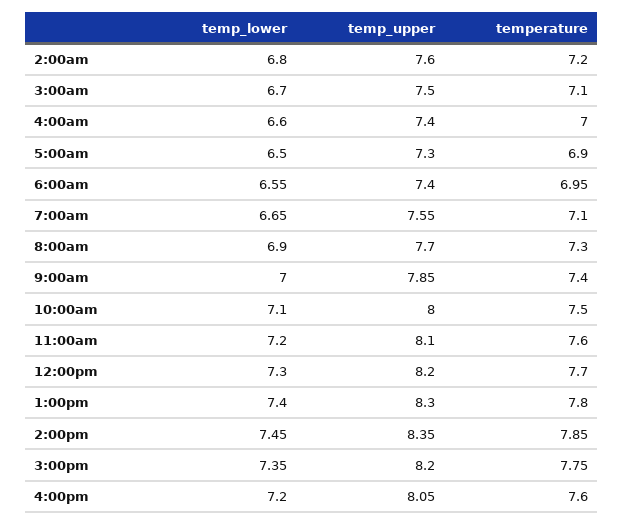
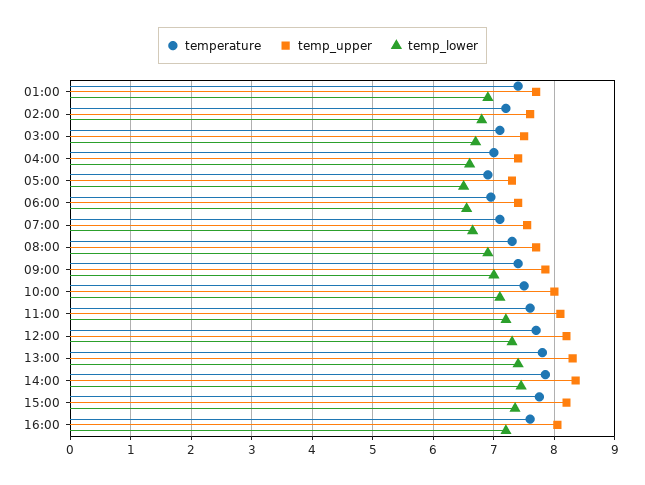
  {
    "temp_lower": {
      "2:00am": 6.8,
      "3:00am": 6.7,
      "4:00am": 6.6,
      "5:00am": 6.5,
      "6:00am": 6.55,
      "7:00am": 6.65,
      "8:00am": 6.9,
      "9:00am": 7,
      "10:00am": 7.1,
      "11:00am": 7.2,
      "12:00pm": 7.3,
      "1:00pm": 7.4,
      "2:00pm": 7.45,
      "3:00pm": 7.35,
-     "4:00pm": 7.2
+     "4:00pm": 7.2,
+     "01:00": 6.9
    },
    "temp_upper": {
      "2:00am": 7.6,
      "3:00am": 7.5,
      "4:00am": 7.4,
      "5:00am": 7.3,
      "6:00am": 7.4,
      "7:00am": 7.55,
      "8:00am": 7.7,
      "9:00am": 7.85,
      "10:00am": 8,
      "11:00am": 8.1,
      "12:00pm": 8.2,
      "1:00pm": 8.3,
      "2:00pm": 8.35,
      "3:00pm": 8.2,
-     "4:00pm": 8.05
+     "4:00pm": 8.05,
+     "01:00": 7.7
    },
    "temperature": {
      "2:00am": 7.2,
      "3:00am": 7.1,
      "4:00am": 7,
      "5:00am": 6.9,
      "6:00am": 6.95,
      "7:00am": 7.1,
      "8:00am": 7.3,
      "9:00am": 7.4,
      "10:00am": 7.5,
      "11:00am": 7.6,
      "12:00pm": 7.7,
      "1:00pm": 7.8,
      "2:00pm": 7.85,
      "3:00pm": 7.75,
-     "4:00pm": 7.6
+     "4:00pm": 7.6,
+     "01:00": 7.4
    }
  }

